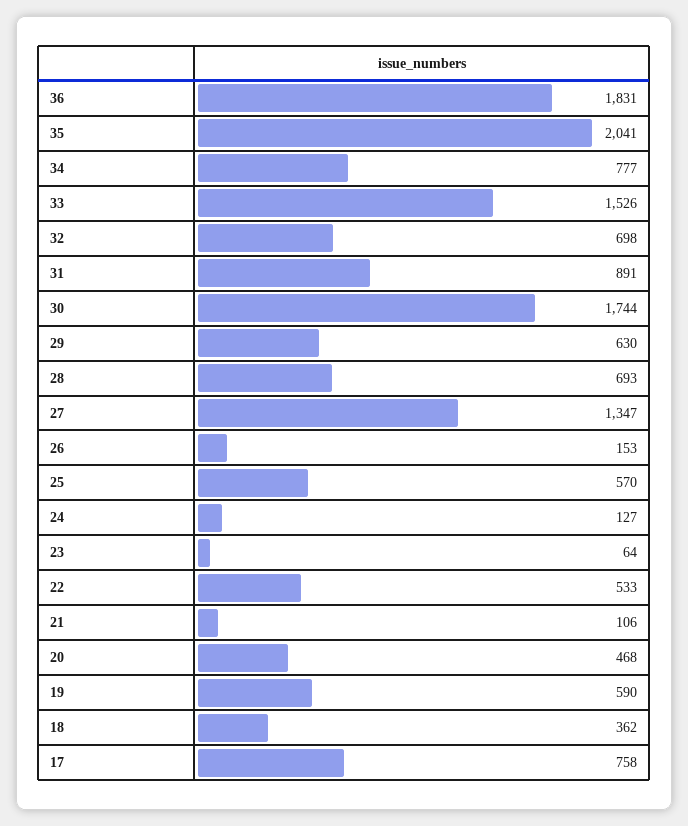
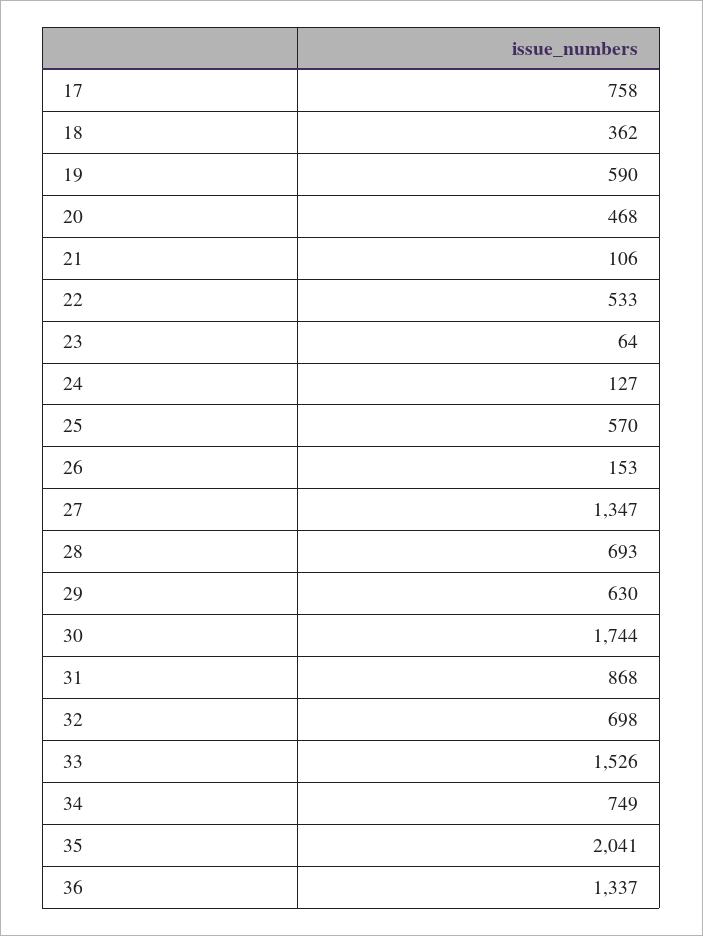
  {
-   "36": 1831,
+   "36": 1337,
    "35": 2041,
-   "34": 777,
+   "34": 749,
    "33": 1526,
    "32": 698,
-   "31": 891,
+   "31": 868,
    "30": 1744,
    "29": 630,
    "28": 693,
    "27": 1347,
    "26": 153,
    "25": 570,
    "24": 127,
    "23": 64,
    "22": 533,
    "21": 106,
    "20": 468,
    "19": 590,
    "18": 362,
    "17": 758
  }

